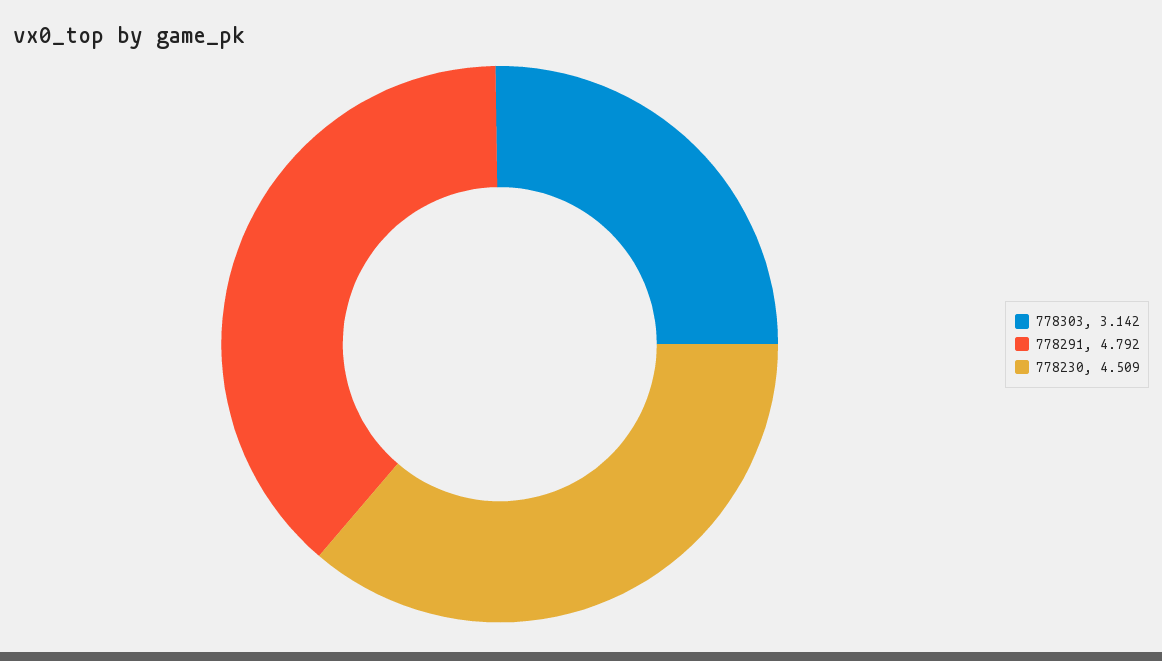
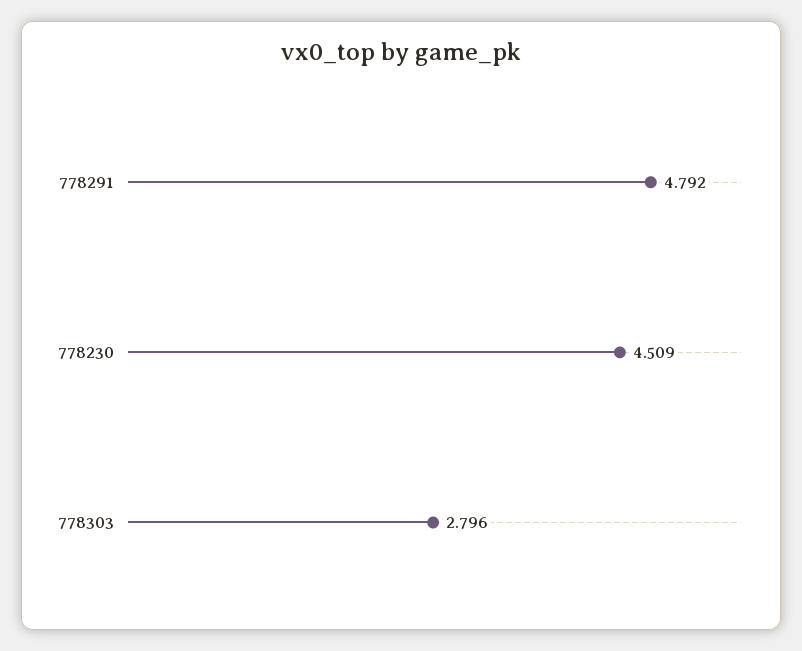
  {
-   "778303": 3.142,
+   "778303": 2.796,
    "778291": 4.792,
    "778230": 4.509
  }

